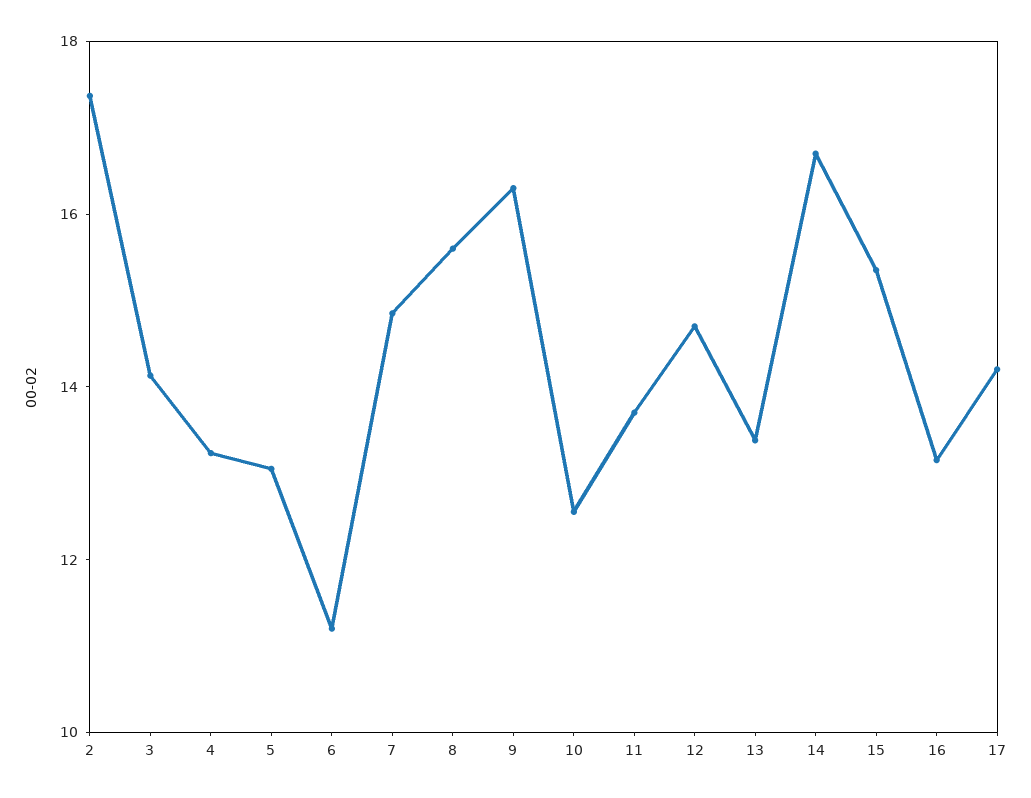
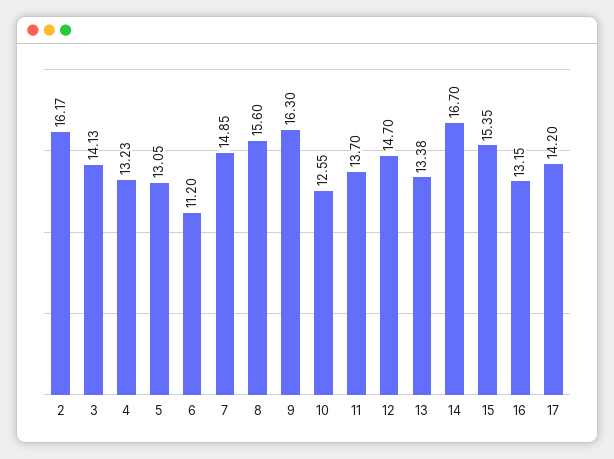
  {
-   "2": 17.5,
+   "2": 16.17,
    "3": 14.13,
    "4": 13.23,
    "5": 13.05,
    "6": 11.2,
    "7": 14.85,
    "8": 15.6,
    "9": 16.3,
    "10": 12.55,
    "11": 13.7,
    "12": 14.7,
    "13": 13.38,
    "14": 16.7,
    "15": 15.35,
    "16": 13.15,
    "17": 14.2
  }

